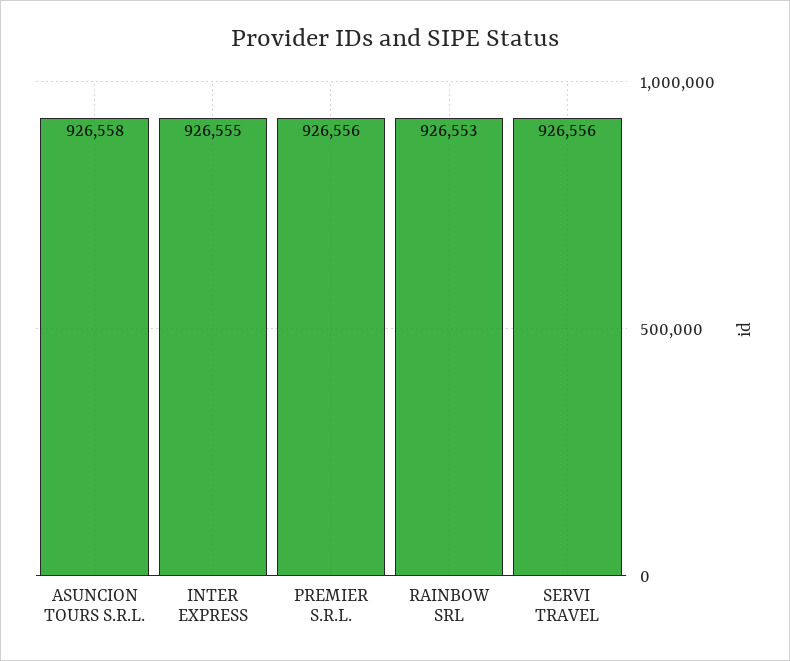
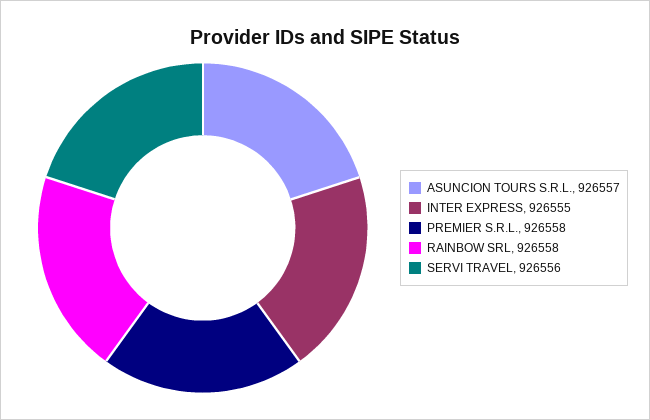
  {
-   "ASUNCION TOURS S.R.L.": 926558,
+   "ASUNCION TOURS S.R.L.": 926557,
    "INTER EXPRESS": 926555,
-   "PREMIER S.R.L.": 926556,
+   "PREMIER S.R.L.": 926558,
-   "RAINBOW SRL": 926553,
+   "RAINBOW SRL": 926558,
    "SERVI TRAVEL": 926556
  }

